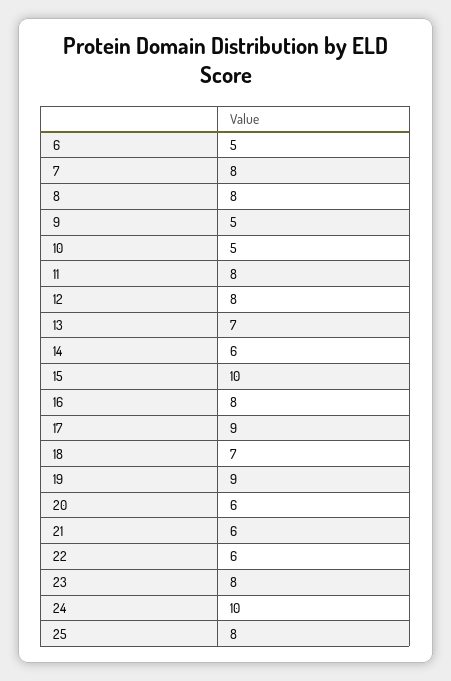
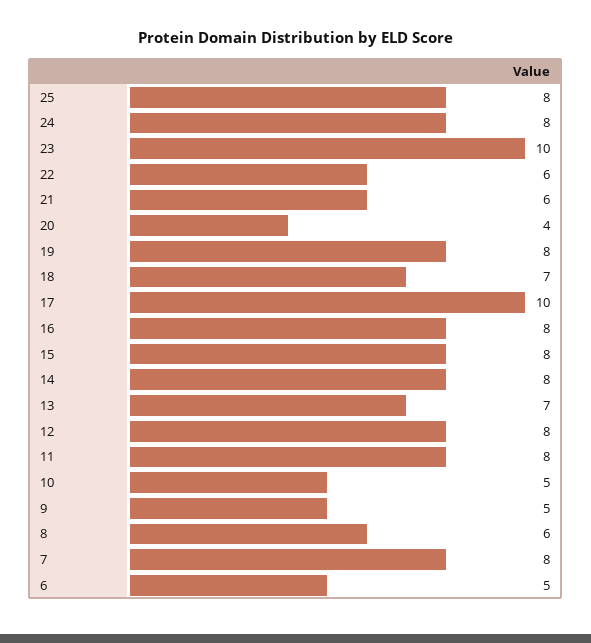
  {
    "6": 5,
    "7": 8,
-   "8": 8,
+   "8": 6,
    "9": 5,
    "10": 5,
    "11": 8,
    "12": 8,
    "13": 7,
-   "14": 6,
+   "14": 8,
-   "15": 10,
+   "15": 8,
    "16": 8,
-   "17": 9,
+   "17": 10,
    "18": 7,
-   "19": 9,
+   "19": 8,
-   "20": 6,
+   "20": 4,
    "21": 6,
    "22": 6,
-   "23": 8,
+   "23": 10,
-   "24": 10,
+   "24": 8,
    "25": 8
  }

